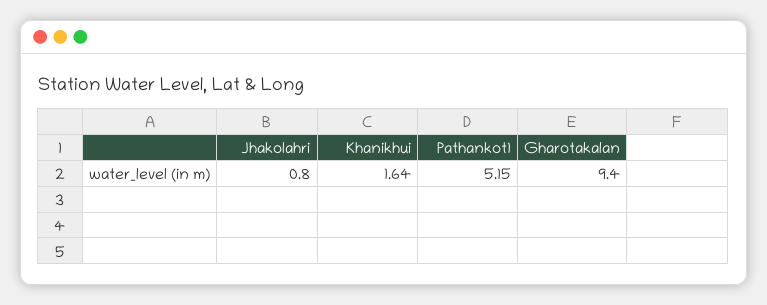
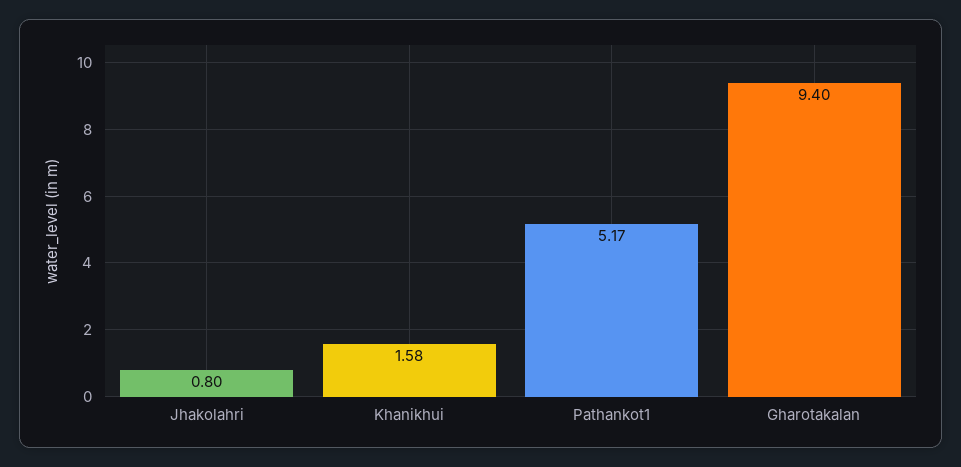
  {
    "Jhakolahri": 0.8,
-   "Khanikhui": 1.64,
+   "Khanikhui": 1.58,
-   "Pathankot1": 5.15,
+   "Pathankot1": 5.17,
    "Gharotakalan": 9.4
  }

